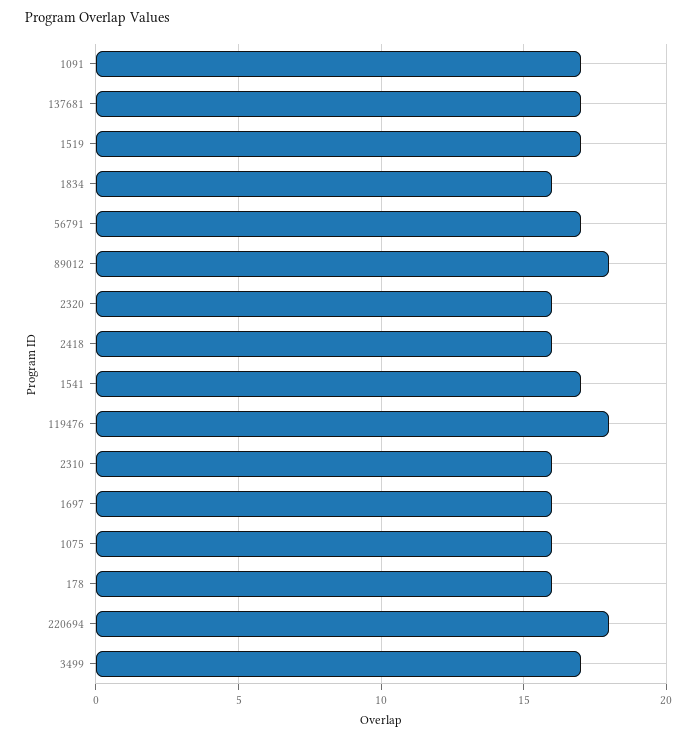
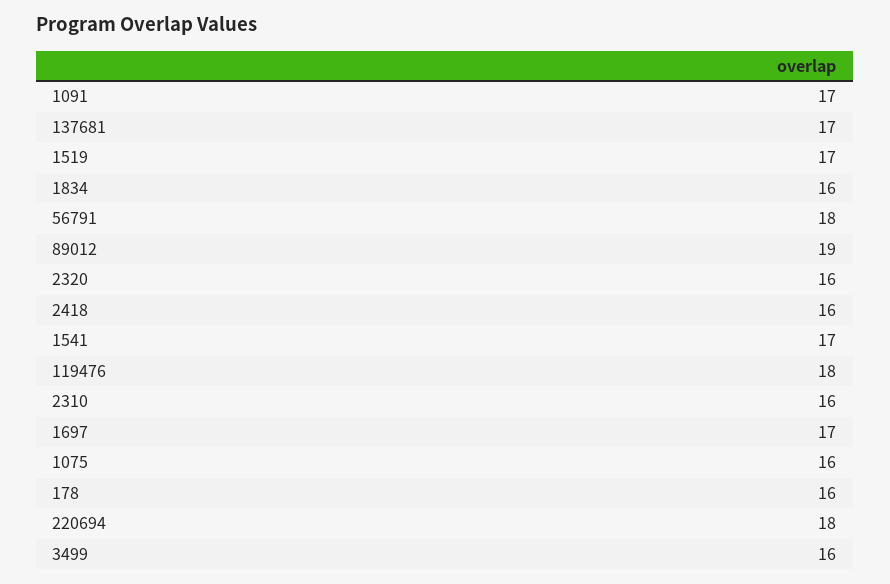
  {
    "1091": 17,
    "137681": 17,
    "1519": 17,
    "1834": 16,
-   "56791": 17,
+   "56791": 18,
-   "89012": 18,
+   "89012": 19,
    "2320": 16,
    "2418": 16,
    "1541": 17,
    "119476": 18,
    "2310": 16,
-   "1697": 16,
+   "1697": 17,
    "1075": 16,
    "178": 16,
    "220694": 18,
-   "3499": 17
+   "3499": 16
  }

